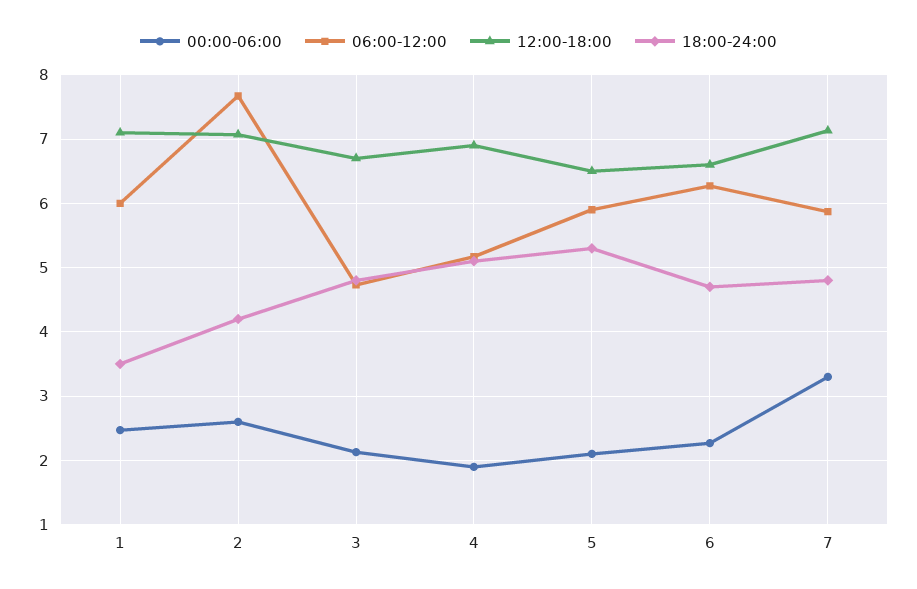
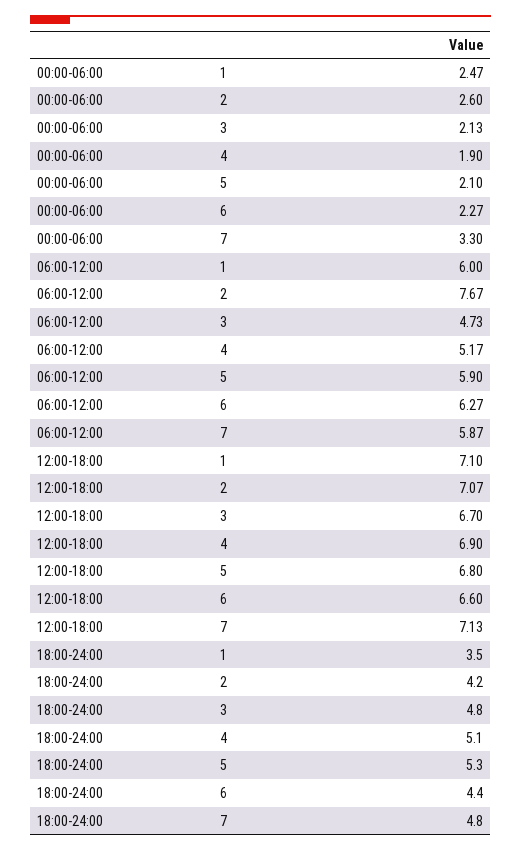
  {
    "00:00-06:00": {
      "1": 2.47,
      "2": 2.6,
      "3": 2.13,
      "4": 1.9,
      "5": 2.1,
      "6": 2.27,
      "7": 3.3
    },
    "06:00-12:00": {
      "1": 6,
      "2": 7.67,
      "3": 4.73,
      "4": 5.17,
      "5": 5.9,
      "6": 6.27,
      "7": 5.87
    },
    "12:00-18:00": {
      "1": 7.1,
      "2": 7.07,
      "3": 6.7,
      "4": 6.9,
-     "5": 6.5,
+     "5": 6.8,
      "6": 6.6,
      "7": 7.13
    },
    "18:00-24:00": {
      "1": 3.5,
      "2": 4.2,
      "3": 4.8,
      "4": 5.1,
      "5": 5.3,
-     "6": 4.7,
+     "6": 4.4,
      "7": 4.8
    }
  }

